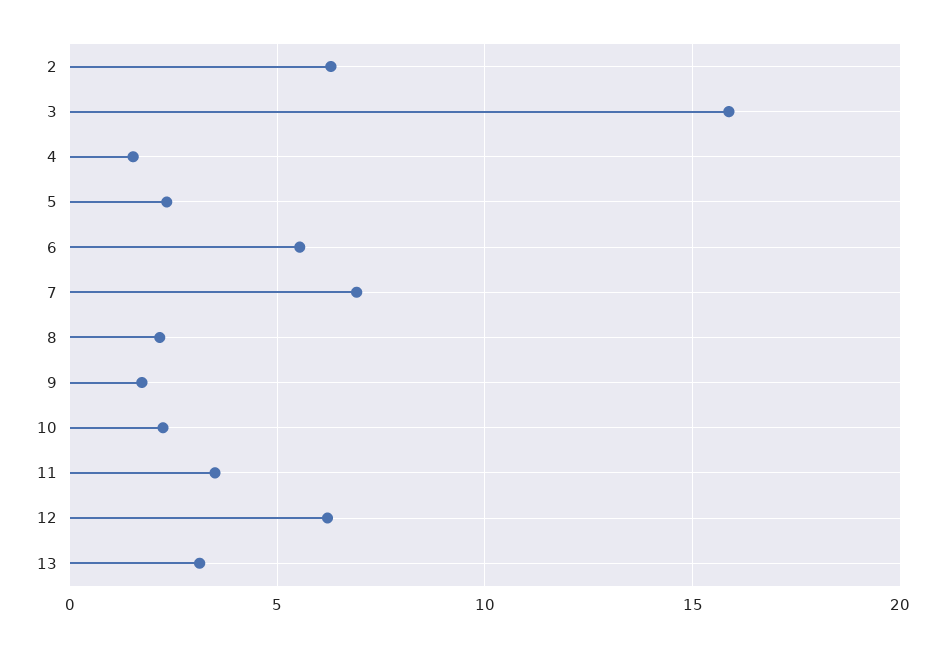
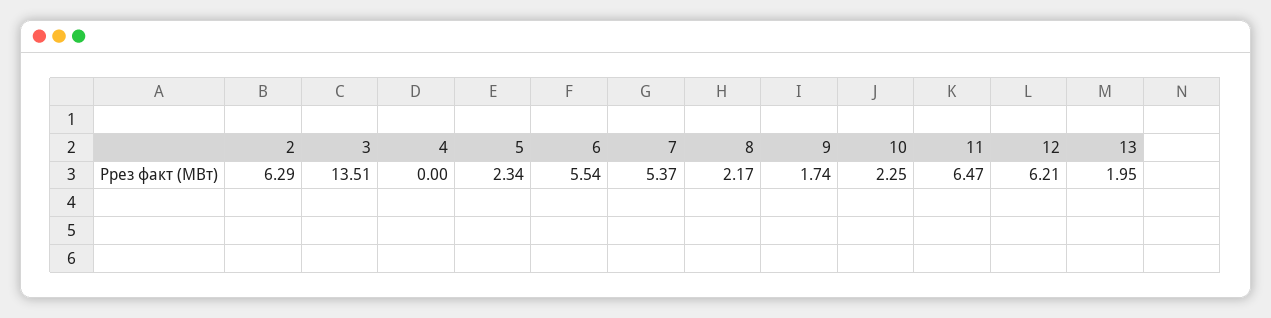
  {
    "2": 6.29,
-   "3": 16,
+   "3": 13.51,
-   "4": 1.5,
+   "4": 0,
    "5": 2.34,
    "6": 5.54,
-   "7": 7,
+   "7": 5.37,
    "8": 2.17,
    "9": 1.74,
    "10": 2.25,
-   "11": 3.5,
+   "11": 6.47,
    "12": 6.21,
-   "13": 3
+   "13": 1.95
  }

